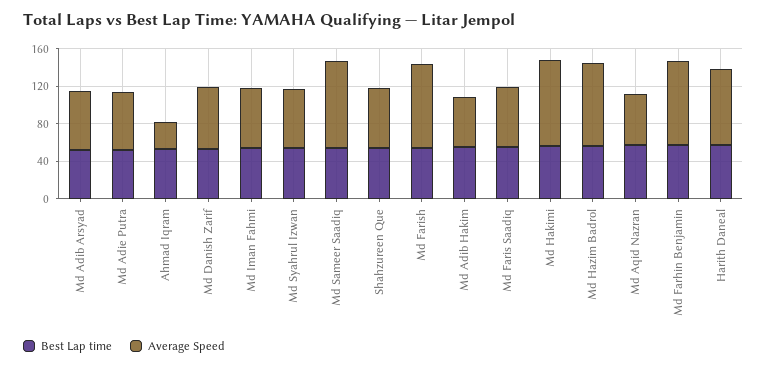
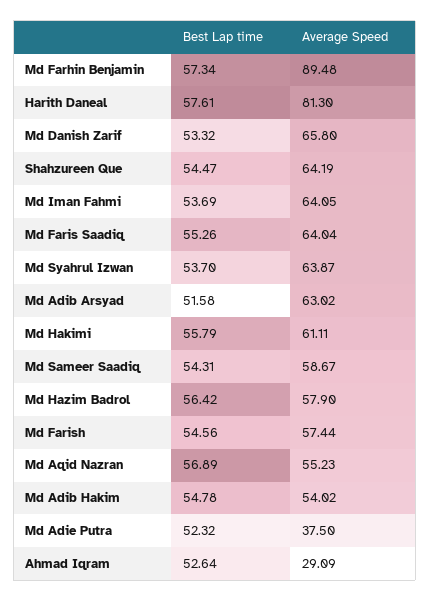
  {
    "Best Lap time": {
      "Md Adib Arsyad": 51.58,
      "Md Adie Putra": 52.32,
      "Ahmad Iqram": 52.64,
      "Md Danish Zarif": 53.32,
      "Md Iman Fahmi": 53.69,
      "Md Syahrul Izwan": 53.7,
      "Md Sameer Saadiq": 54.31,
      "Shahzureen Que": 54.47,
      "Md Farish": 54.56,
      "Md Adib Hakim": 54.78,
      "Md Faris Saadiq": 55.26,
      "Md Hakimi": 55.79,
      "Md Hazim Badrol": 56.42,
      "Md Aqid Nazran": 56.89,
      "Md Farhin Benjamin": 57.34,
      "Harith Daneal": 57.61
    },
    "Average Speed": {
      "Md Adib Arsyad": 63.02,
-     "Md Adie Putra": 60,
+     "Md Adie Putra": 37.5,
      "Ahmad Iqram": 29.09,
      "Md Danish Zarif": 65.8,
      "Md Iman Fahmi": 64.05,
      "Md Syahrul Izwan": 63.87,
-     "Md Sameer Saadiq": 90,
+     "Md Sameer Saadiq": 58.67,
      "Shahzureen Que": 64.19,
-     "Md Farish": 90,
+     "Md Farish": 57.44,
      "Md Adib Hakim": 54.02,
      "Md Faris Saadiq": 64.04,
-     "Md Hakimi": 90,
+     "Md Hakimi": 61.11,
-     "Md Hazim Badrol": 90,
+     "Md Hazim Badrol": 57.9,
      "Md Aqid Nazran": 55.23,
      "Md Farhin Benjamin": 89.48,
      "Harith Daneal": 81.3
    }
  }

